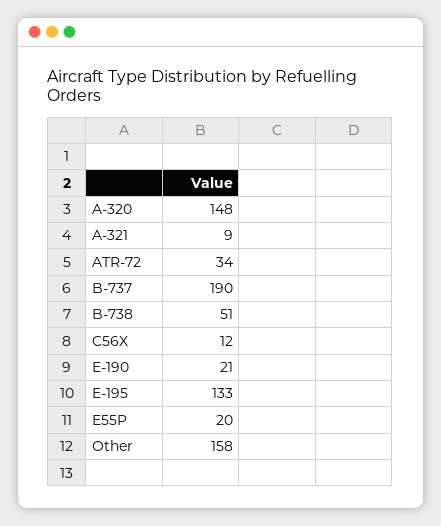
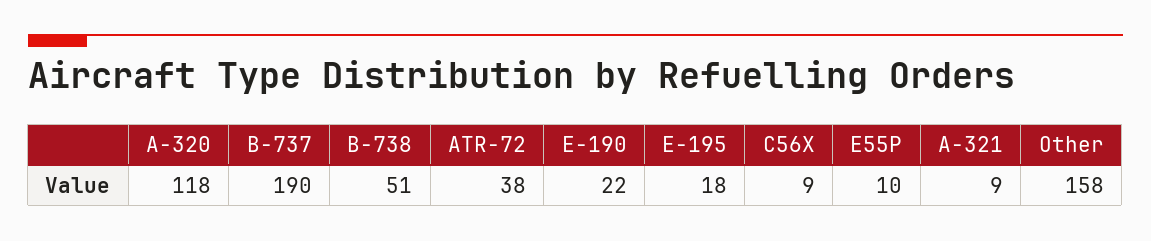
  {
-   "A-320": 148,
+   "A-320": 118,
    "A-321": 9,
-   "ATR-72": 34,
+   "ATR-72": 38,
    "B-737": 190,
    "B-738": 51,
-   "C56X": 12,
+   "C56X": 9,
-   "E-190": 21,
+   "E-190": 22,
-   "E-195": 133,
+   "E-195": 18,
-   "E55P": 20,
+   "E55P": 10,
    "Other": 158
  }

